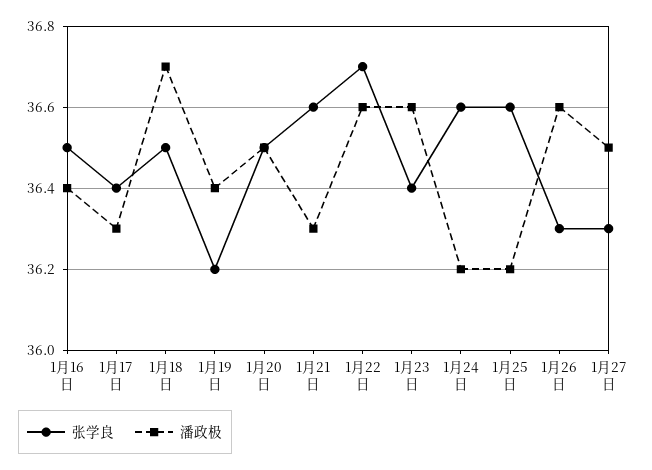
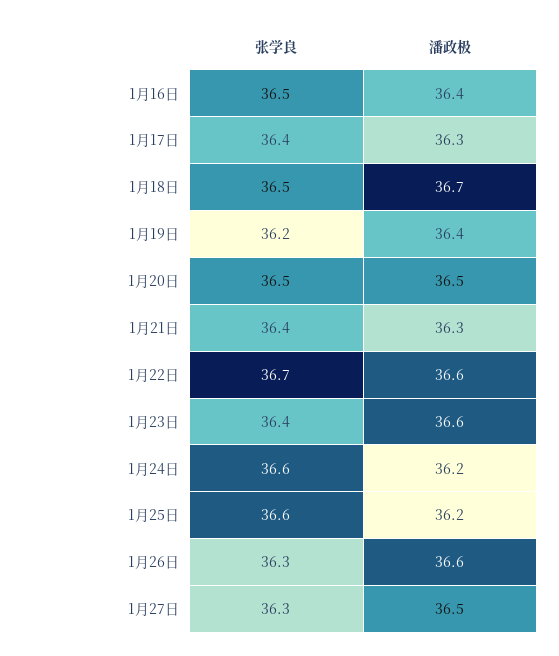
  {
    "张学良": {
      "1月16日": 36.5,
      "1月17日": 36.4,
      "1月18日": 36.5,
      "1月19日": 36.2,
      "1月20日": 36.5,
-     "1月21日": 36.6,
+     "1月21日": 36.4,
      "1月22日": 36.7,
      "1月23日": 36.4,
      "1月24日": 36.6,
      "1月25日": 36.6,
      "1月26日": 36.3,
      "1月27日": 36.3
    },
    "潘政极": {
      "1月16日": 36.4,
      "1月17日": 36.3,
      "1月18日": 36.7,
      "1月19日": 36.4,
      "1月20日": 36.5,
      "1月21日": 36.3,
      "1月22日": 36.6,
      "1月23日": 36.6,
      "1月24日": 36.2,
      "1月25日": 36.2,
      "1月26日": 36.6,
      "1月27日": 36.5
    }
  }

